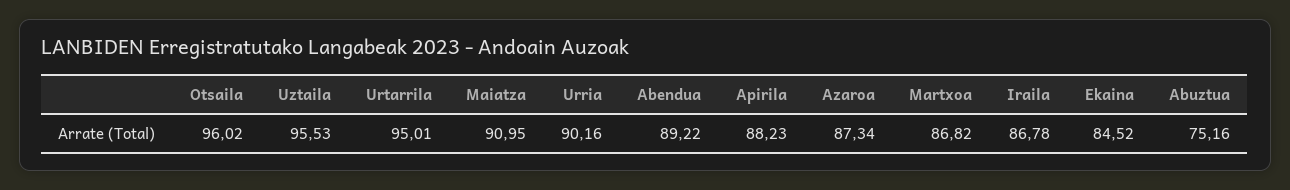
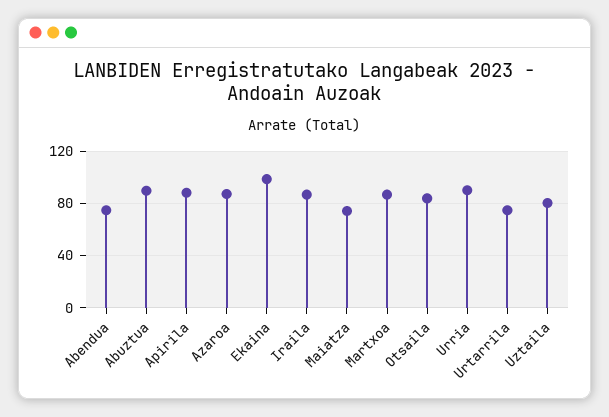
  {
-   "Otsaila": 96.02,
+   "Otsaila": 85,
-   "Uztaila": 95.53,
+   "Uztaila": 80,
-   "Urtarrila": 95.01,
+   "Urtarrila": 75,
-   "Maiatza": 90.95,
+   "Maiatza": 75,
    "Urria": 90.16,
-   "Abendua": 89.22,
+   "Abendua": 75,
    "Apirila": 88.23,
    "Azaroa": 87.34,
    "Martxoa": 86.82,
    "Iraila": 86.78,
-   "Ekaina": 84.52,
+   "Ekaina": 100,
-   "Abuztua": 75.16
+   "Abuztua": 90
  }

